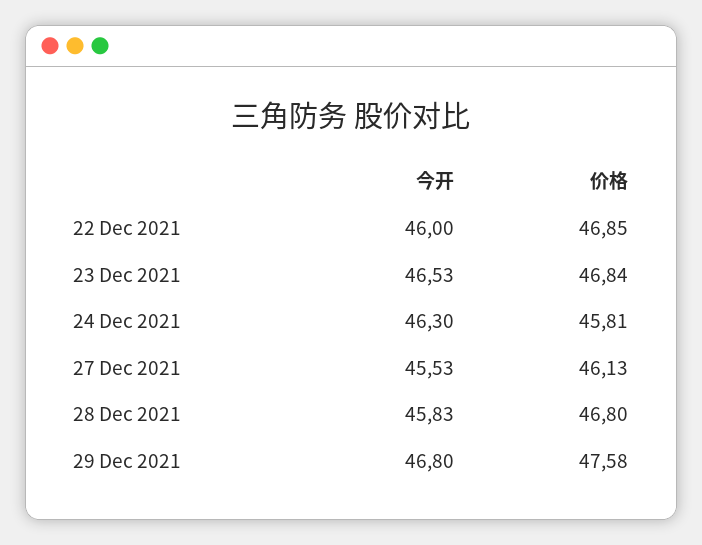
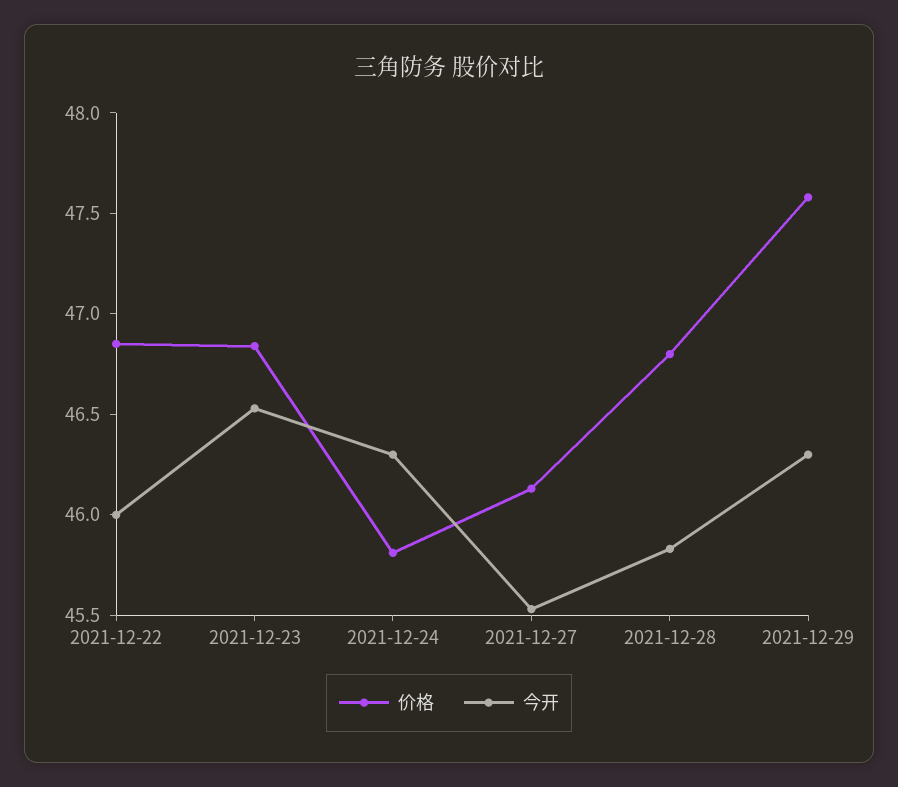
  {
    "今开": {
      "22 Dec 2021": 46,
      "23 Dec 2021": 46.53,
      "24 Dec 2021": 46.3,
      "27 Dec 2021": 45.53,
      "28 Dec 2021": 45.83,
-     "29 Dec 2021": 46.8
+     "29 Dec 2021": 46.3
    },
    "价格": {
      "22 Dec 2021": 46.85,
      "23 Dec 2021": 46.84,
      "24 Dec 2021": 45.81,
      "27 Dec 2021": 46.13,
      "28 Dec 2021": 46.8,
      "29 Dec 2021": 47.58
    }
  }

